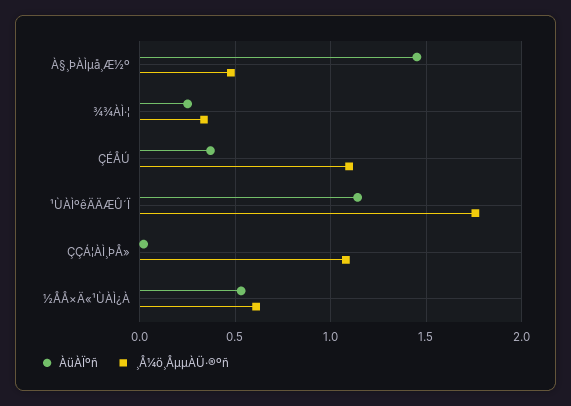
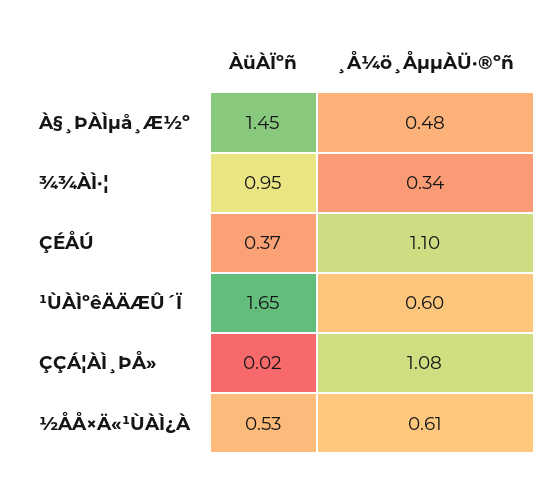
  {
    "ÀüÀÏºñ": {
      "À§¸ÞÀÌµå¸Æ½º": 1.45,
-     "¾¾ÀÌ·¦": 0.25,
+     "¾¾ÀÌ·¦": 0.95,
      "ÇÉÅÚ": 0.37,
-     "¹ÙÀÌºêÄÄÆÛ´Ï": 1.15,
+     "¹ÙÀÌºêÄÄÆÛ´Ï": 1.65,
      "ÇÇÁ¦ÀÌ¸ÞÅ»": 0.02,
      "½ÅÅ×Ä«¹ÙÀÌ¿À": 0.53
    },
    "¸Å¼ö¸ÅµµÀÜ·®ºñ": {
      "À§¸ÞÀÌµå¸Æ½º": 0.48,
      "¾¾ÀÌ·¦": 0.34,
      "ÇÉÅÚ": 1.1,
-     "¹ÙÀÌºêÄÄÆÛ´Ï": 1.75,
+     "¹ÙÀÌºêÄÄÆÛ´Ï": 0.6,
      "ÇÇÁ¦ÀÌ¸ÞÅ»": 1.08,
      "½ÅÅ×Ä«¹ÙÀÌ¿À": 0.61
    }
  }

